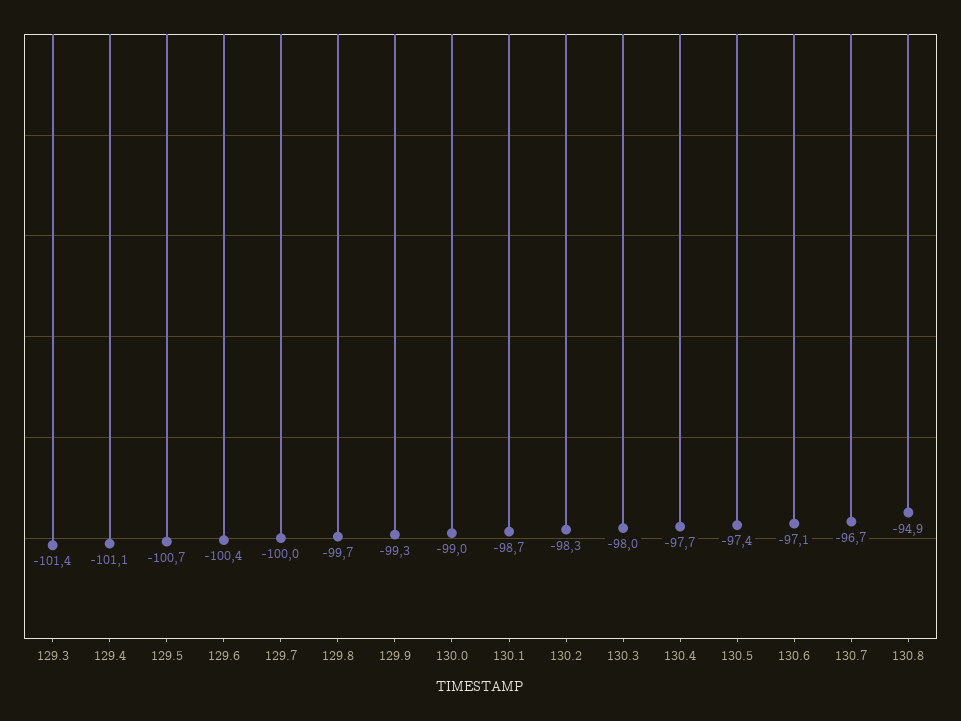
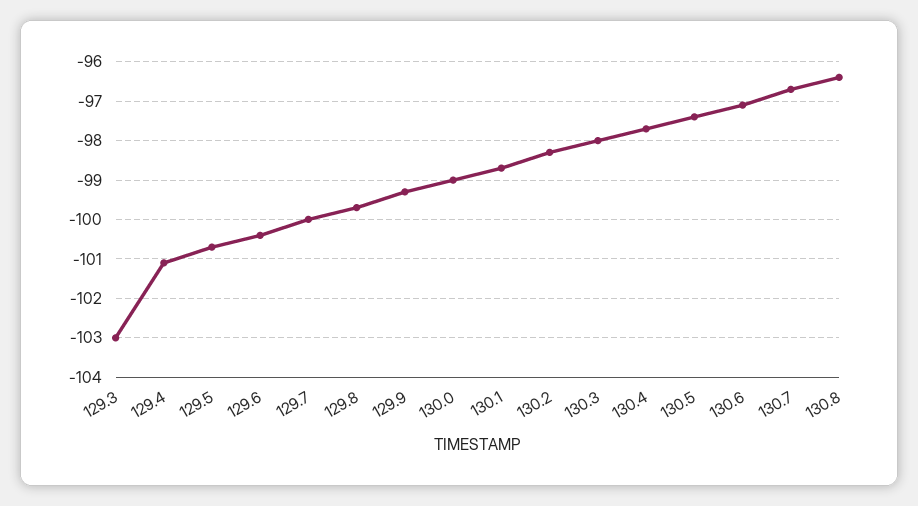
  {
-   "129.3": -101.4,
+   "129.3": -103,
    "129.4": -101.1,
    "129.5": -100.7,
    "129.6": -100.4,
    "129.7": -100,
    "129.8": -99.7,
    "129.9": -99.3,
    "130.0": -99,
    "130.1": -98.7,
    "130.2": -98.3,
    "130.3": -98,
    "130.4": -97.7,
    "130.5": -97.4,
    "130.6": -97.1,
    "130.7": -96.7,
-   "130.8": -94.9
+   "130.8": -96.5
  }

